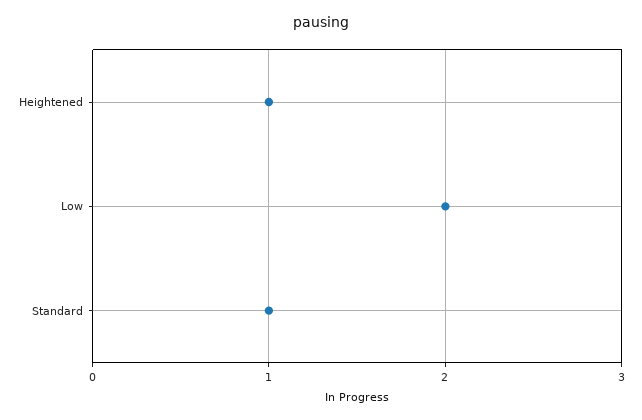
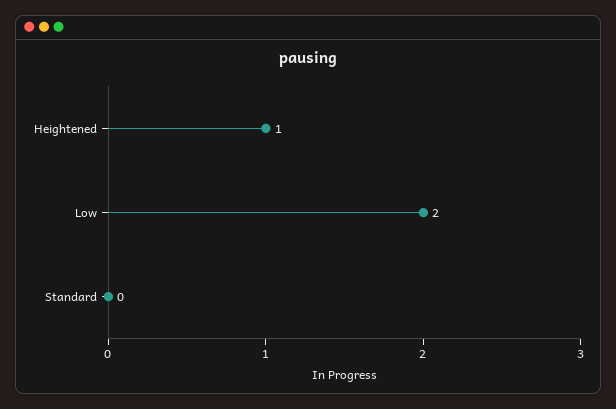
  {
    "Heightened": 1,
    "Low": 2,
-   "Standard": 1
+   "Standard": 0
  }

